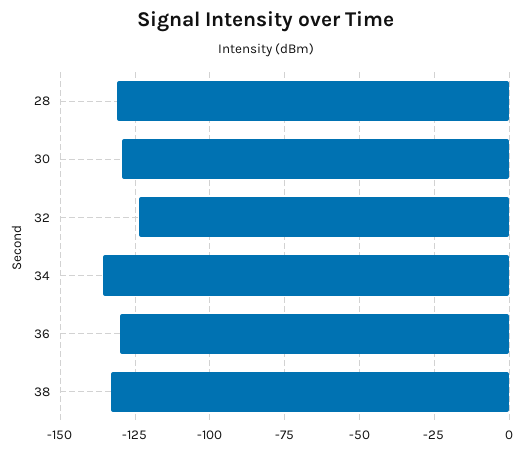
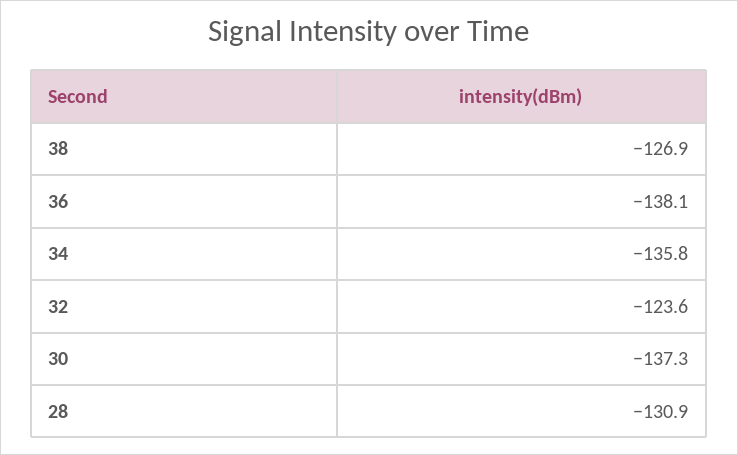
  {
    "28": -130.9,
-   "30": -130,
+   "30": -137.3,
    "32": -123.6,
    "34": -135.8,
-   "36": -130,
+   "36": -138.1,
-   "38": -132.5
+   "38": -126.9
  }

